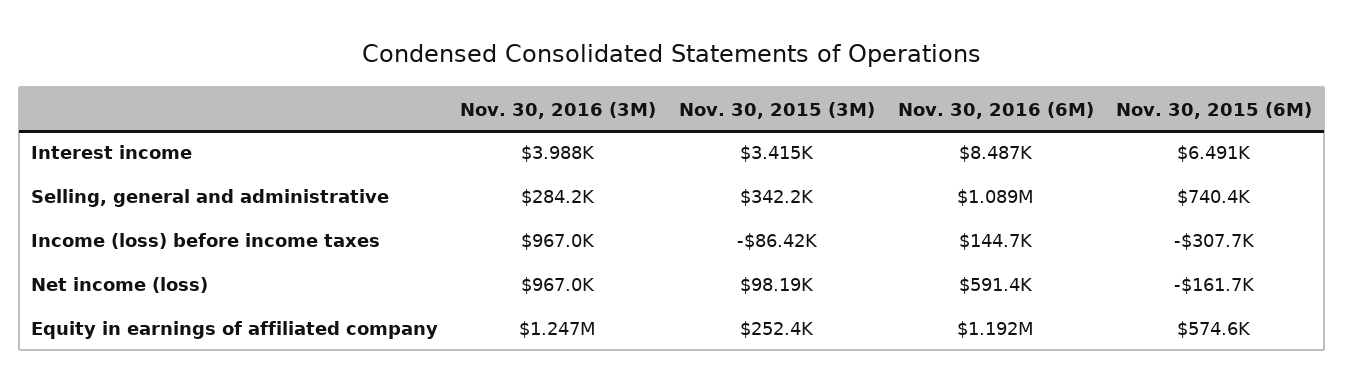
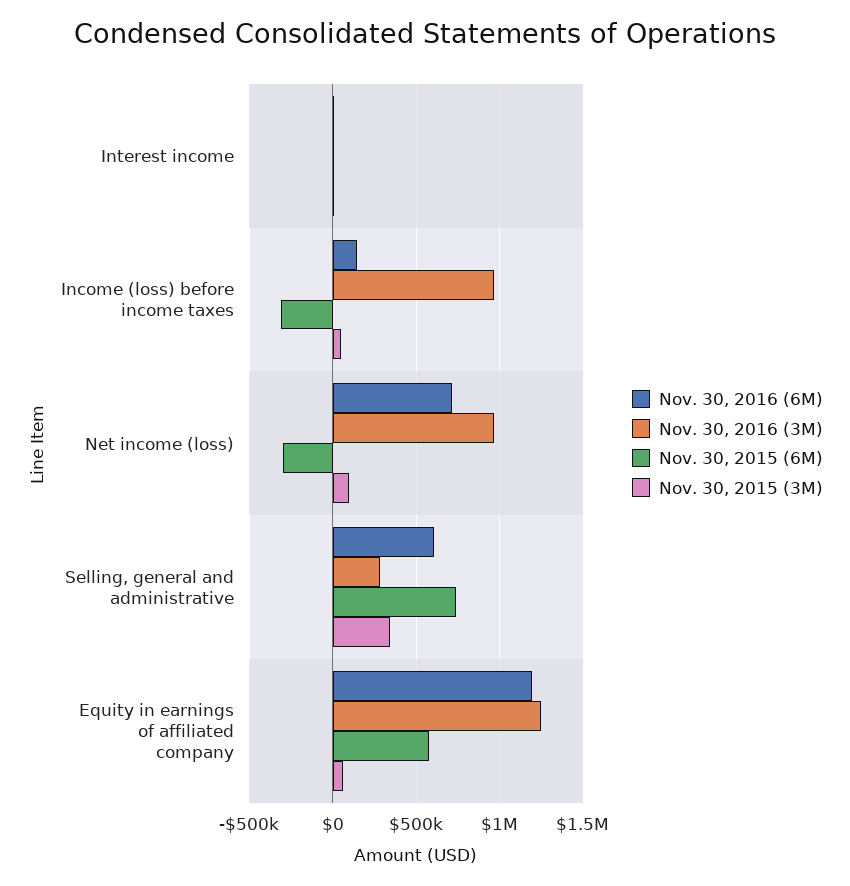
  {
    "Nov. 30, 2016 (3M)": {
      "Interest income": 3988,
      "Selling, general and administrative": 284200,
      "Income (loss) before income taxes": 967000,
      "Net income (loss)": 967000,
      "Equity in earnings of affiliated company": 1247000
    },
    "Nov. 30, 2015 (3M)": {
      "Interest income": 3415,
      "Selling, general and administrative": 342200,
-     "Income (loss) before income taxes": -86420,
+     "Income (loss) before income taxes": 50000,
      "Net income (loss)": 98190,
-     "Equity in earnings of affiliated company": 252400
+     "Equity in earnings of affiliated company": 50000
    },
    "Nov. 30, 2016 (6M)": {
      "Interest income": 8487,
-     "Selling, general and administrative": 1089000,
+     "Selling, general and administrative": 600000,
      "Income (loss) before income taxes": 144700,
-     "Net income (loss)": 591400,
+     "Net income (loss)": 700000,
      "Equity in earnings of affiliated company": 1192000
    },
    "Nov. 30, 2015 (6M)": {
      "Interest income": 6491,
      "Selling, general and administrative": 740400,
      "Income (loss) before income taxes": -307700,
-     "Net income (loss)": -161700,
+     "Net income (loss)": -300000,
      "Equity in earnings of affiliated company": 574600
    }
  }

